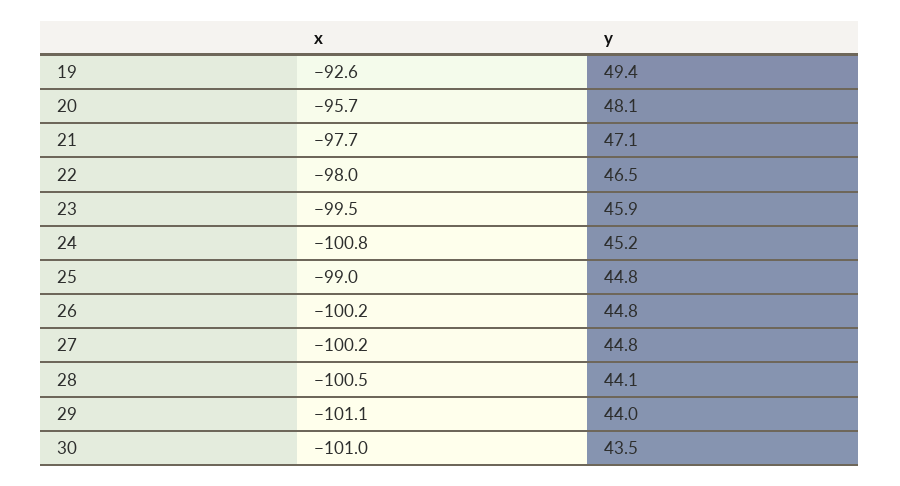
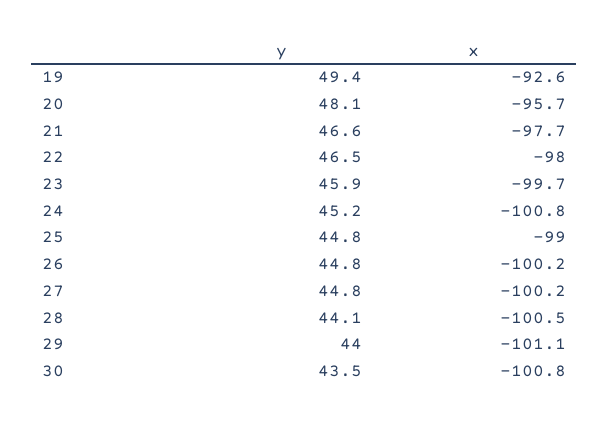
  {
    "x": {
      "19": -92.6,
      "20": -95.7,
      "21": -97.7,
      "22": -98,
-     "23": -99.5,
+     "23": -99.7,
      "24": -100.8,
      "25": -99,
      "26": -100.2,
      "27": -100.2,
      "28": -100.5,
      "29": -101.1,
-     "30": -101
+     "30": -100.8
    },
    "y": {
      "19": 49.4,
      "20": 48.1,
-     "21": 47.1,
+     "21": 46.6,
      "22": 46.5,
      "23": 45.9,
      "24": 45.2,
      "25": 44.8,
      "26": 44.8,
      "27": 44.8,
      "28": 44.1,
      "29": 44,
      "30": 43.5
    }
  }

